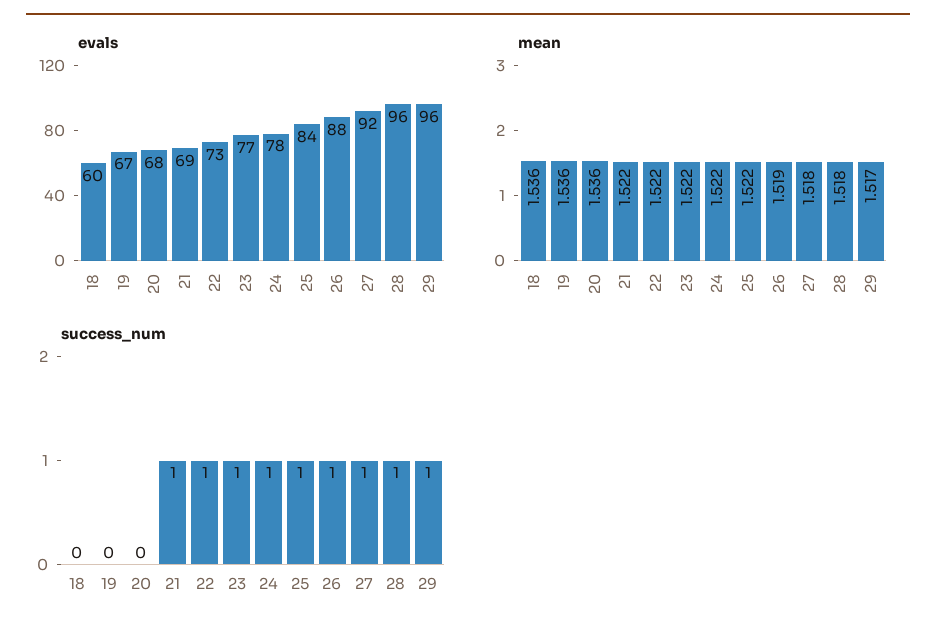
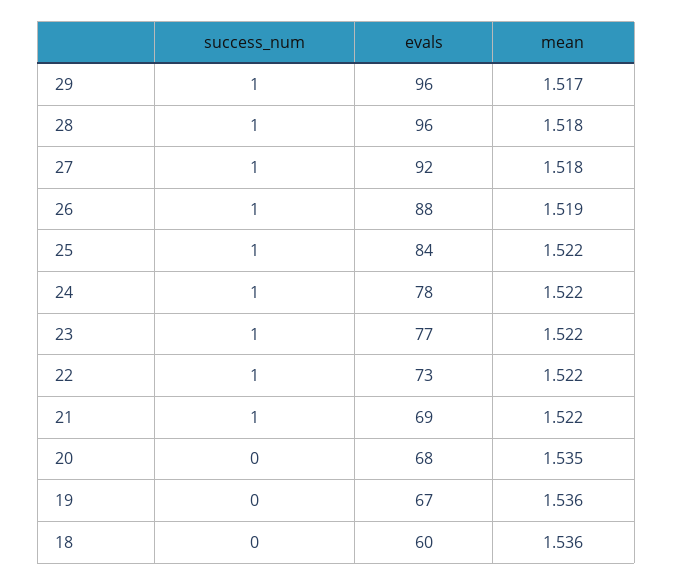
  {
    "evals": {
      "18": 60,
      "19": 67,
      "20": 68,
      "21": 69,
      "22": 73,
      "23": 77,
      "24": 78,
      "25": 84,
      "26": 88,
      "27": 92,
      "28": 96,
      "29": 96
    },
    "mean": {
      "18": 1.536,
      "19": 1.536,
-     "20": 1.536,
+     "20": 1.535,
      "21": 1.522,
      "22": 1.522,
      "23": 1.522,
      "24": 1.522,
      "25": 1.522,
      "26": 1.519,
      "27": 1.518,
      "28": 1.518,
      "29": 1.517
    },
    "success_num": {
      "18": 0,
      "19": 0,
      "20": 0,
      "21": 1,
      "22": 1,
      "23": 1,
      "24": 1,
      "25": 1,
      "26": 1,
      "27": 1,
      "28": 1,
      "29": 1
    }
  }

